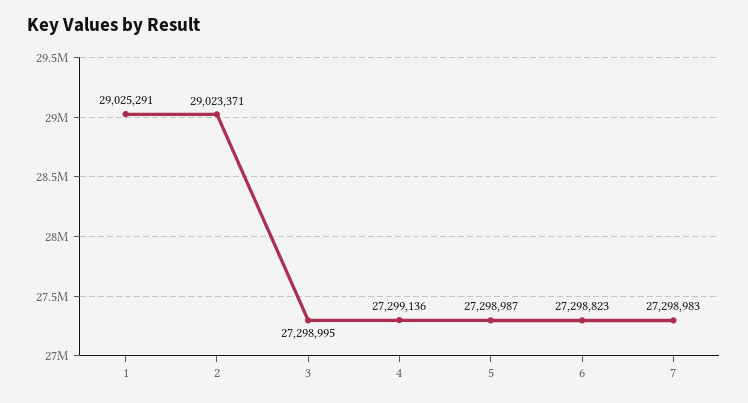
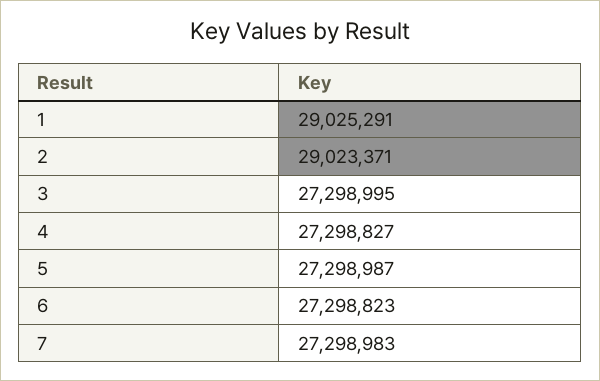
  {
    "1": 29025291,
    "2": 29023371,
    "3": 27298995,
-   "4": 27299136,
+   "4": 27298827,
    "5": 27298987,
    "6": 27298823,
    "7": 27298983
  }

